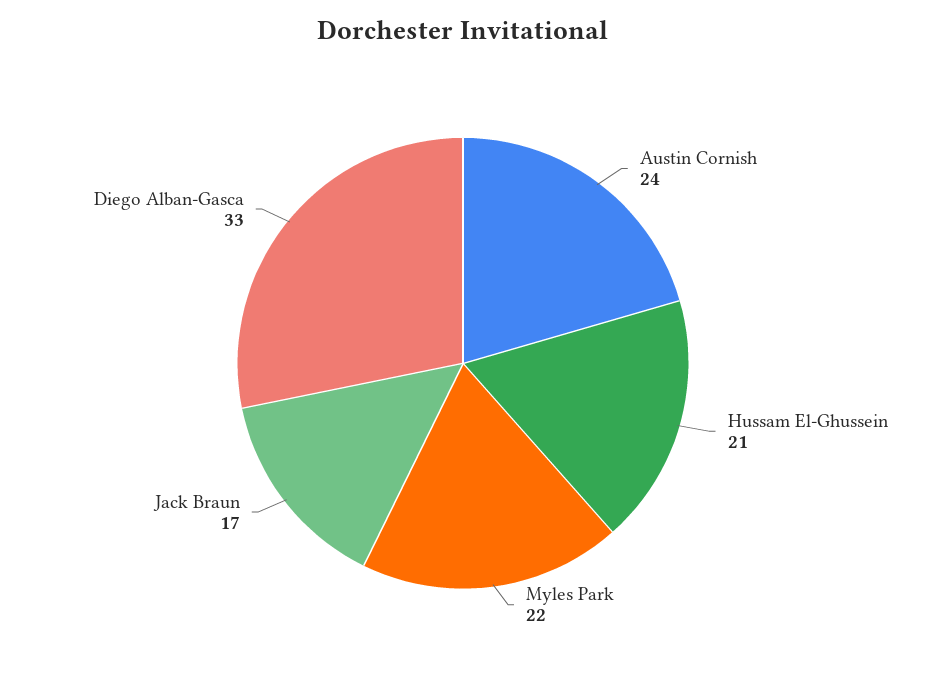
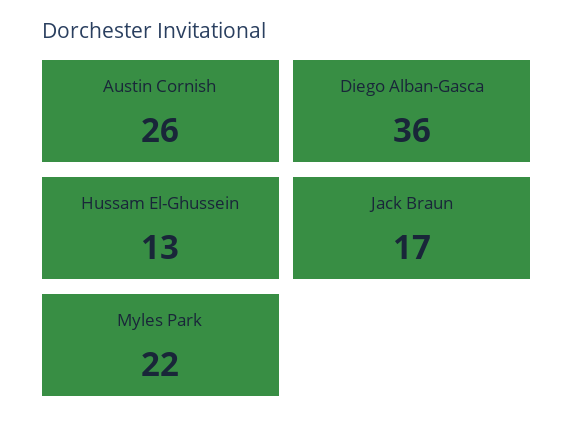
  {
-   "Austin Cornish": 24,
+   "Austin Cornish": 26,
-   "Hussam El-Ghussein": 21,
+   "Hussam El-Ghussein": 13,
    "Myles Park": 22,
    "Jack Braun": 17,
-   "Diego Alban-Gasca": 33
+   "Diego Alban-Gasca": 36
  }

